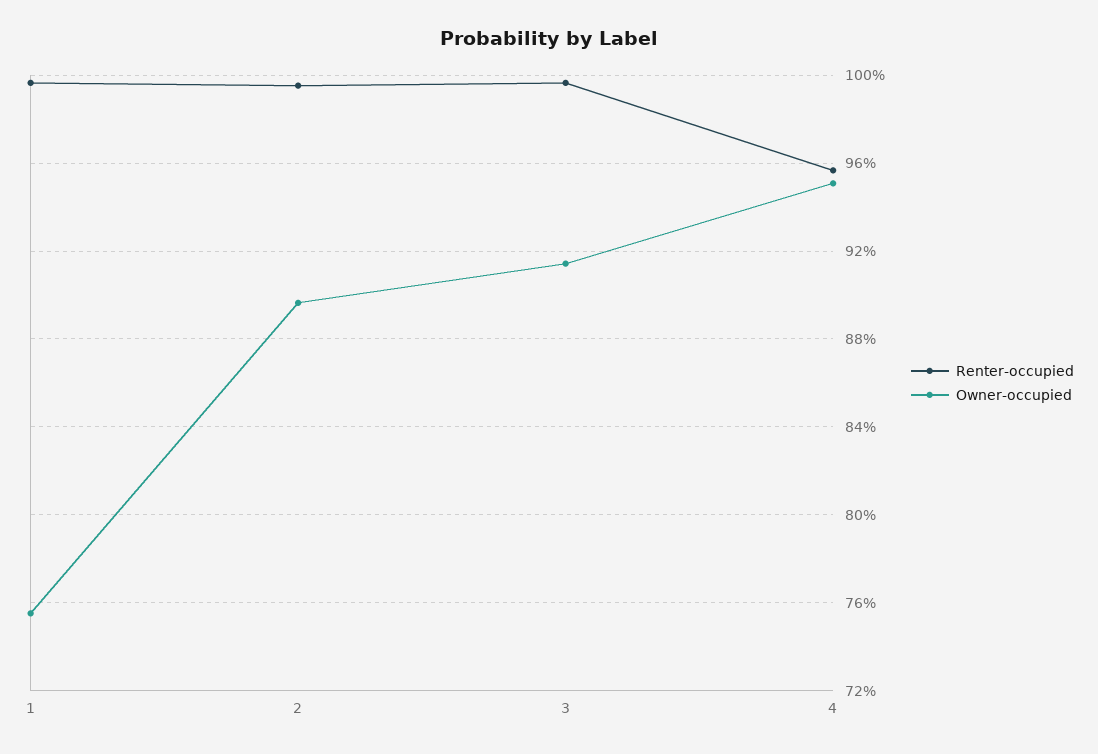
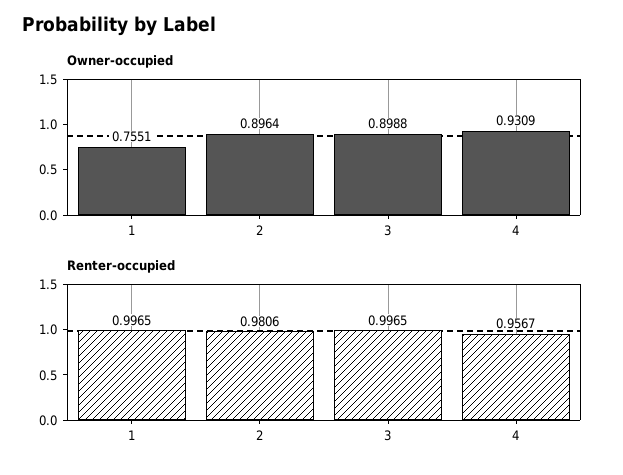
  {
    "Renter-occupied": {
      "1": 0.9965,
-     "2": 0.995,
+     "2": 0.9806,
      "3": 0.9965,
      "4": 0.9567
    },
    "Owner-occupied": {
      "1": 0.7551,
      "2": 0.8964,
-     "3": 0.915,
+     "3": 0.8988,
-     "4": 0.95
+     "4": 0.9309
    }
  }

